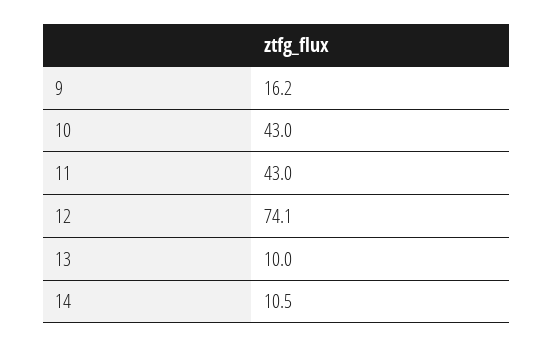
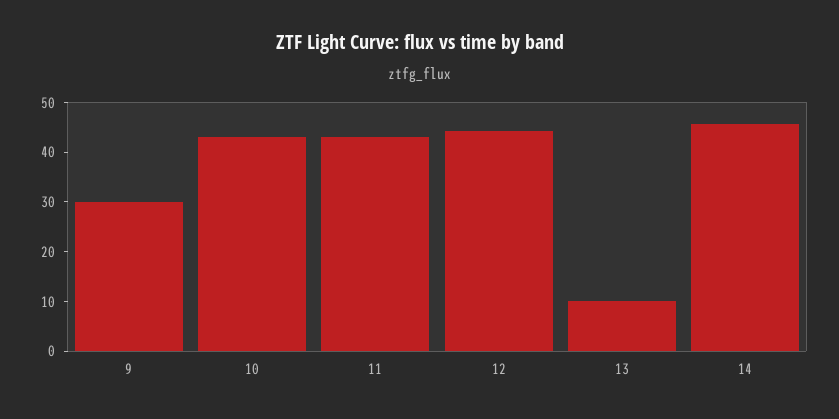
  {
-   "9": 16.2,
+   "9": 30,
    "10": 43,
    "11": 43,
-   "12": 74.1,
+   "12": 44,
    "13": 10,
-   "14": 10.5
+   "14": 46
  }

